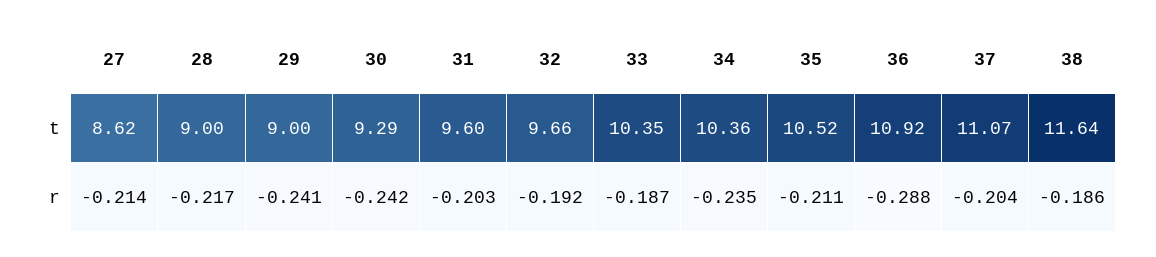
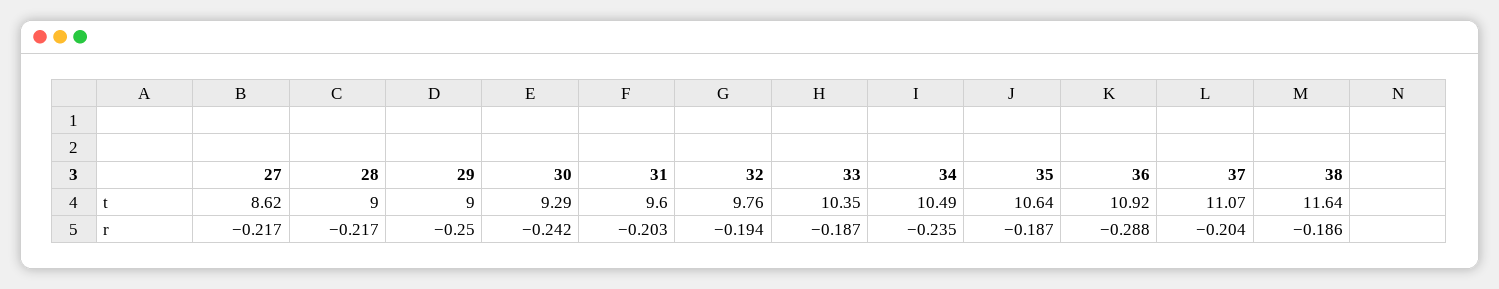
  {
    "27": {
      "t": 8.62,
-     "r": -0.214
+     "r": -0.217
    },
    "28": {
      "t": 9,
      "r": -0.217
    },
    "29": {
      "t": 9,
-     "r": -0.241
+     "r": -0.25
    },
    "30": {
      "t": 9.29,
      "r": -0.242
    },
    "31": {
      "t": 9.6,
      "r": -0.203
    },
    "32": {
-     "t": 9.66,
+     "t": 9.76,
-     "r": -0.192
+     "r": -0.194
    },
    "33": {
      "t": 10.35,
      "r": -0.187
    },
    "34": {
-     "t": 10.36,
+     "t": 10.49,
      "r": -0.235
    },
    "35": {
-     "t": 10.52,
+     "t": 10.64,
-     "r": -0.211
+     "r": -0.187
    },
    "36": {
      "t": 10.92,
      "r": -0.288
    },
    "37": {
      "t": 11.07,
      "r": -0.204
    },
    "38": {
      "t": 11.64,
      "r": -0.186
    }
  }

